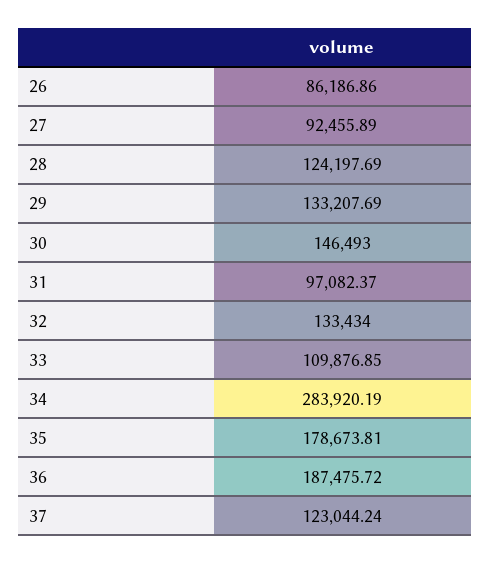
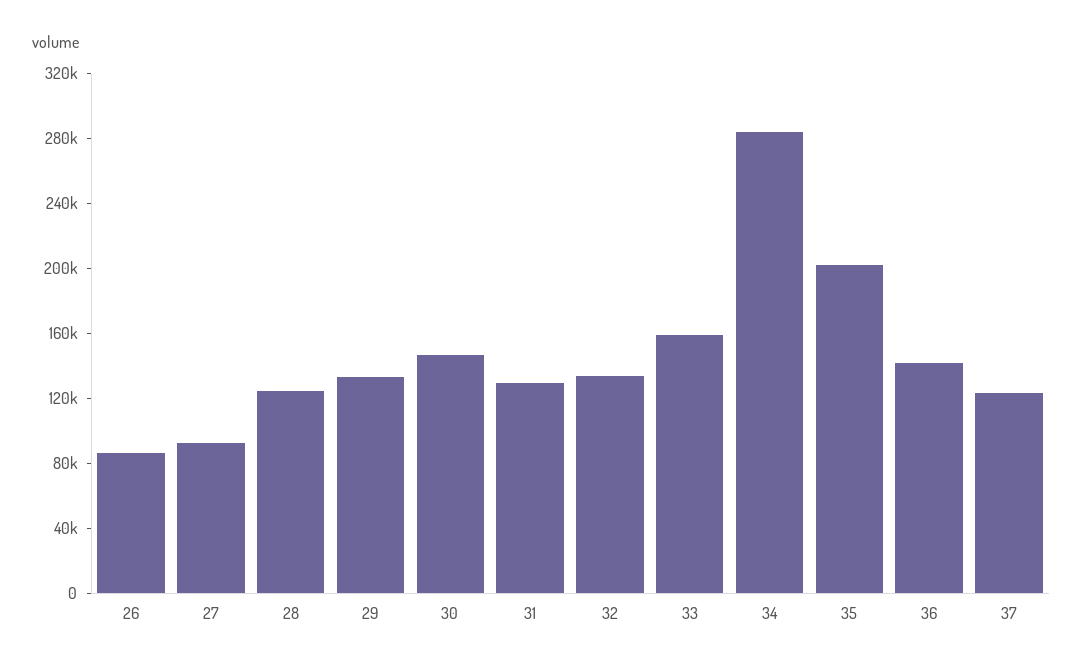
  {
    "26": 86186.86,
    "27": 92455.89,
    "28": 124197.69,
    "29": 133207.69,
    "30": 146493,
-   "31": 97082.37,
+   "31": 130000,
    "32": 133434,
-   "33": 109876.85,
+   "33": 160000,
    "34": 283920.19,
-   "35": 178673.81,
+   "35": 200000,
-   "36": 187475.72,
+   "36": 140000,
    "37": 123044.24
  }

